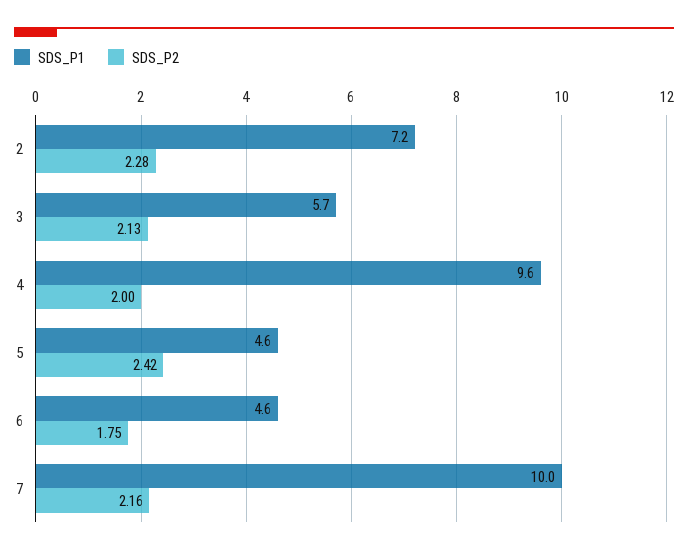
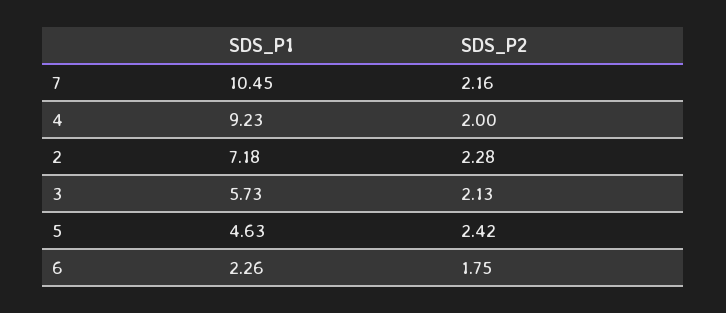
  {
    "SDS_P1": {
      "2": 7.18,
      "3": 5.73,
-     "4": 9.6,
+     "4": 9.23,
      "5": 4.63,
-     "6": 4.6,
+     "6": 2.26,
-     "7": 10
+     "7": 10.45
    },
    "SDS_P2": {
      "2": 2.28,
      "3": 2.13,
      "4": 2,
      "5": 2.42,
      "6": 1.75,
      "7": 2.16
    }
  }

